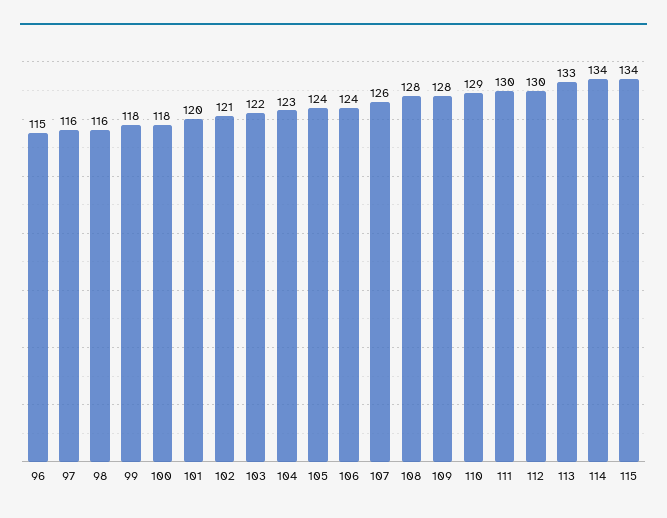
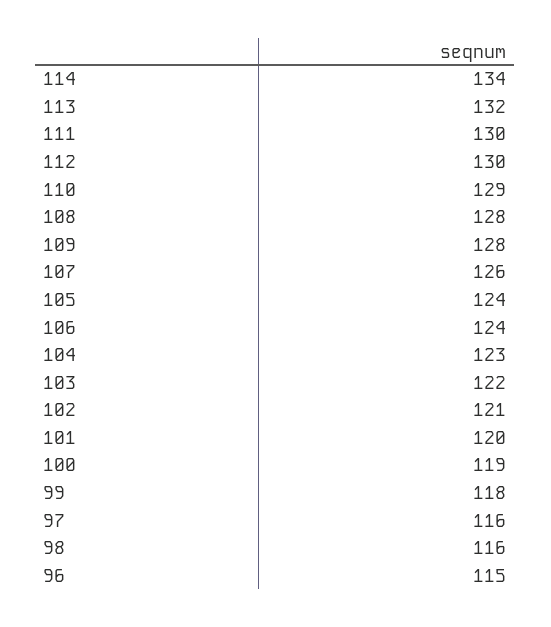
  {
    "96": 115,
    "97": 116,
    "98": 116,
    "99": 118,
-   "100": 118,
+   "100": 119,
    "101": 120,
    "102": 121,
    "103": 122,
    "104": 123,
    "105": 124,
    "106": 124,
    "107": 126,
    "108": 128,
    "109": 128,
    "110": 129,
    "111": 130,
    "112": 130,
-   "113": 133,
+   "113": 132,
-   "114": 134,
+   "114": 134
-   "115": 134
  }

